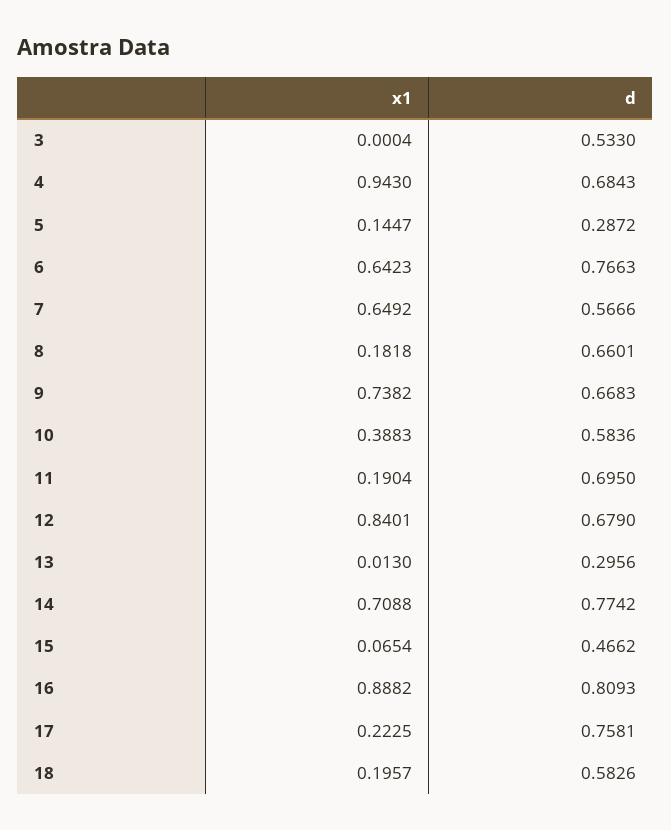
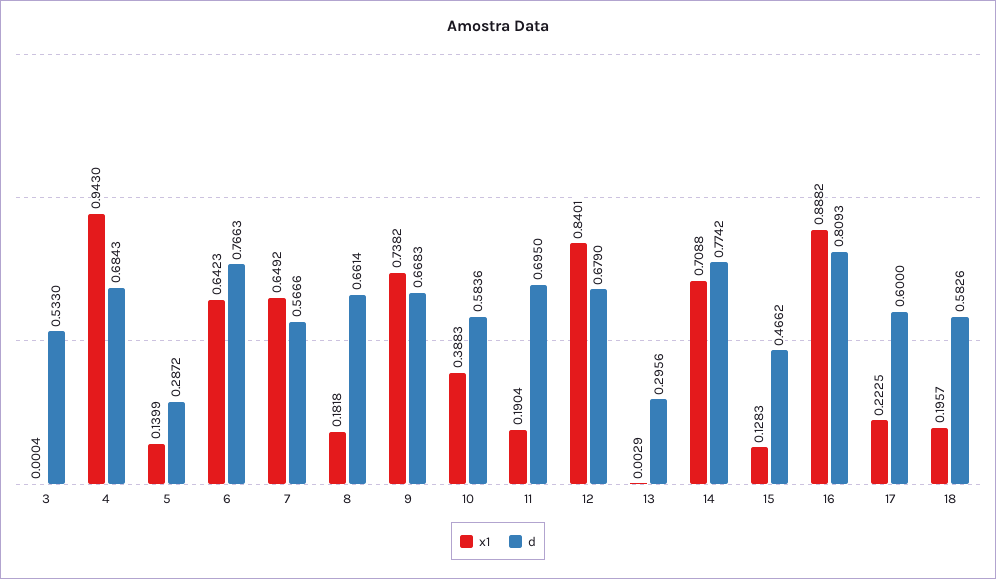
  {
    "x1": {
      "3": 0.0004,
      "4": 0.943,
-     "5": 0.1447,
+     "5": 0.1399,
      "6": 0.6423,
      "7": 0.6492,
      "8": 0.1818,
      "9": 0.7382,
      "10": 0.3883,
      "11": 0.1904,
      "12": 0.8401,
-     "13": 0.013,
+     "13": 0.0029,
      "14": 0.7088,
-     "15": 0.0654,
+     "15": 0.1283,
      "16": 0.8882,
      "17": 0.2225,
      "18": 0.1957
    },
    "d": {
      "3": 0.533,
      "4": 0.6843,
      "5": 0.2872,
      "6": 0.7663,
      "7": 0.5666,
-     "8": 0.6601,
+     "8": 0.6614,
      "9": 0.6683,
      "10": 0.5836,
      "11": 0.695,
      "12": 0.679,
      "13": 0.2956,
      "14": 0.7742,
      "15": 0.4662,
      "16": 0.8093,
-     "17": 0.7581,
+     "17": 0.6,
      "18": 0.5826
    }
  }

